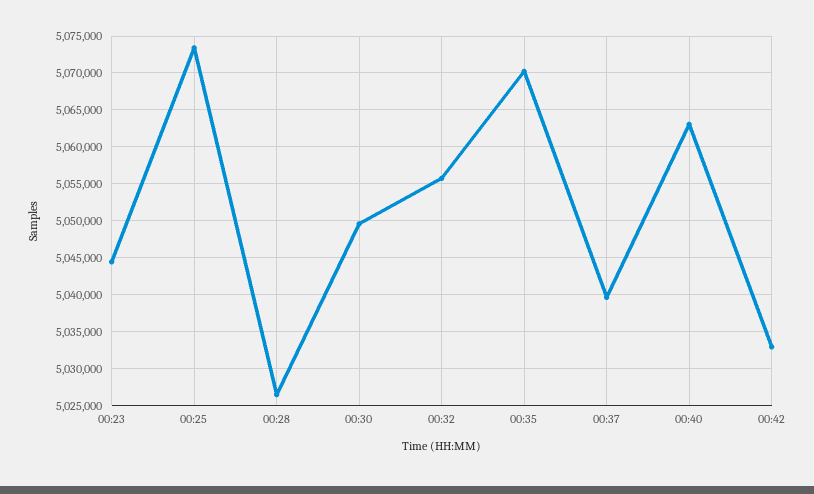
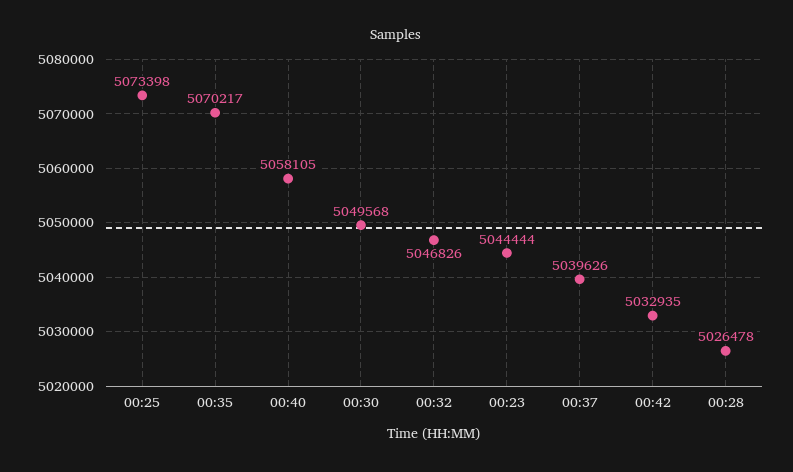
  {
    "00:23": 5044444,
    "00:25": 5073398,
    "00:28": 5026478,
    "00:30": 5049568,
-   "00:32": 5056000,
+   "00:32": 5046826,
    "00:35": 5070217,
    "00:37": 5039626,
-   "00:40": 5063000,
+   "00:40": 5058105,
    "00:42": 5032935
  }

